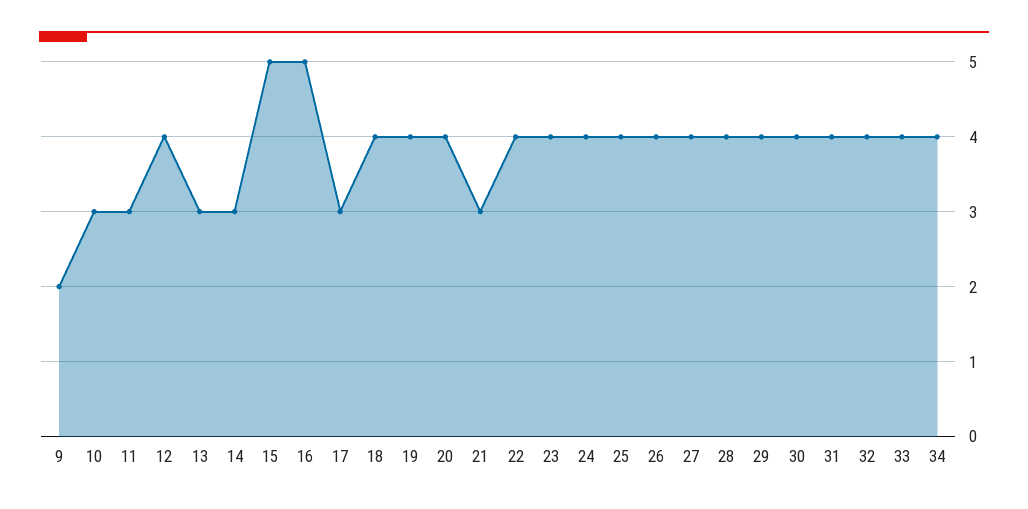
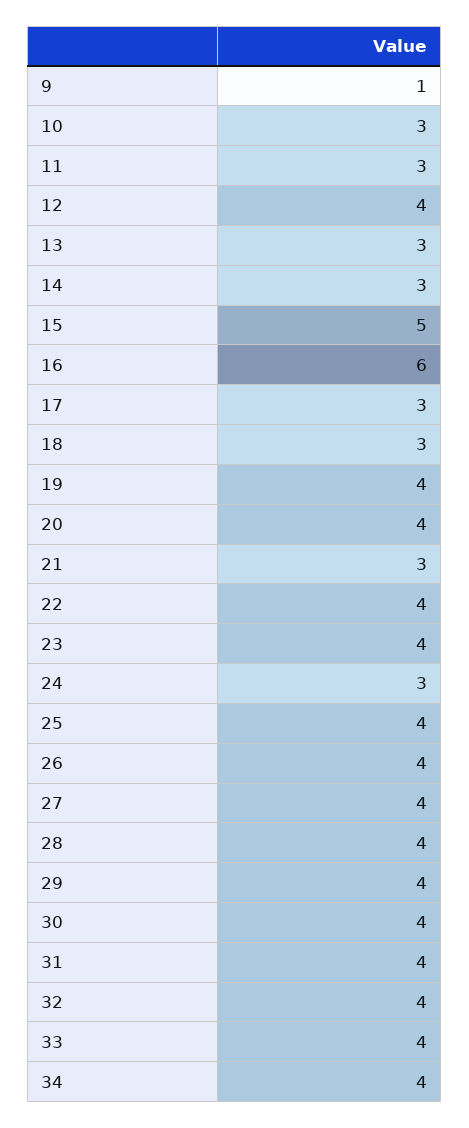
  {
-   "9": 2,
+   "9": 1,
    "10": 3,
    "11": 3,
    "12": 4,
    "13": 3,
    "14": 3,
    "15": 5,
-   "16": 5,
+   "16": 6,
    "17": 3,
-   "18": 4,
+   "18": 3,
    "19": 4,
    "20": 4,
    "21": 3,
    "22": 4,
    "23": 4,
-   "24": 4,
+   "24": 3,
    "25": 4,
    "26": 4,
    "27": 4,
    "28": 4,
    "29": 4,
    "30": 4,
    "31": 4,
    "32": 4,
    "33": 4,
    "34": 4
  }

